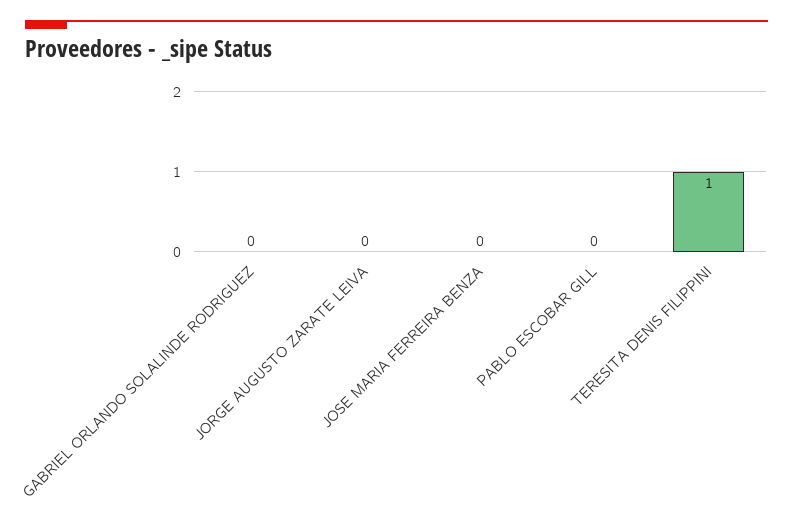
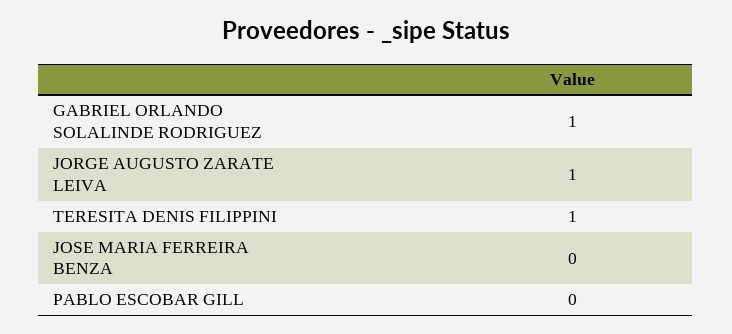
  {
-   "GABRIEL ORLANDO SOLALINDE RODRIGUEZ": 0,
+   "GABRIEL ORLANDO SOLALINDE RODRIGUEZ": 1,
-   "JORGE AUGUSTO ZARATE LEIVA": 0,
+   "JORGE AUGUSTO ZARATE LEIVA": 1,
    "JOSE MARIA FERREIRA BENZA": 0,
    "PABLO ESCOBAR GILL": 0,
    "TERESITA DENIS FILIPPINI": 1
  }

